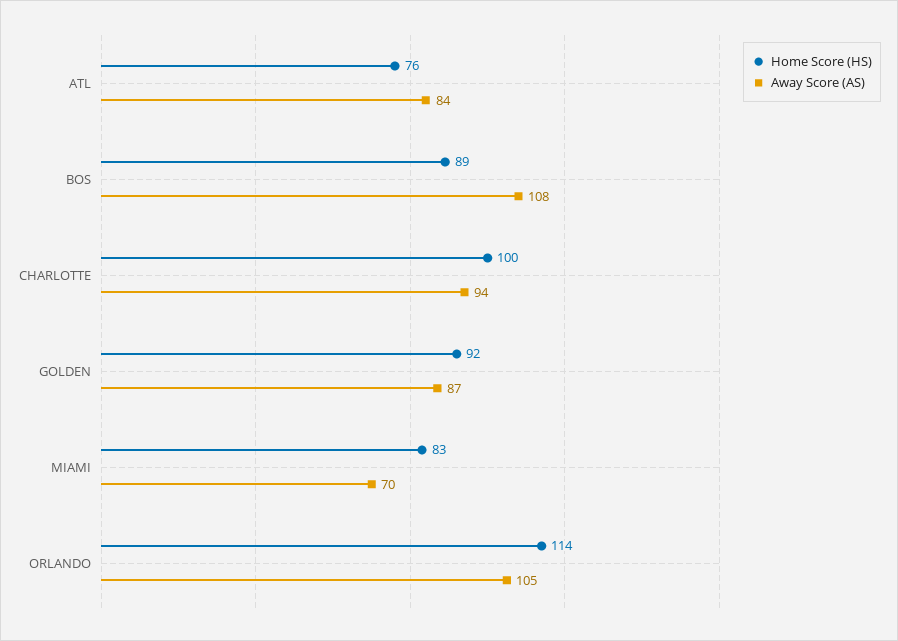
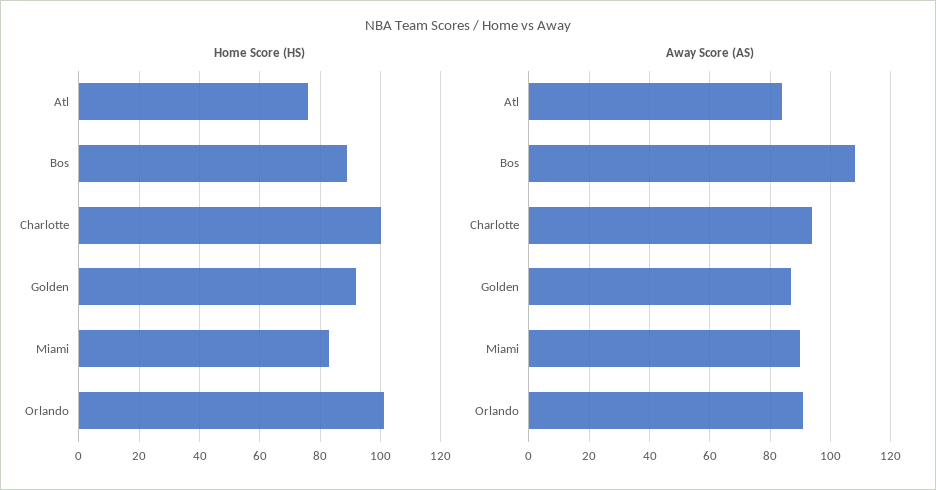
  {
    "Home Score (HS)": {
      "ATL": 76,
      "BOS": 89,
      "CHARLOTTE": 100,
      "GOLDEN": 92,
      "MIAMI": 83,
-     "ORLANDO": 114
+     "ORLANDO": 100
    },
    "Away Score (AS)": {
      "ATL": 84,
      "BOS": 108,
      "CHARLOTTE": 94,
      "GOLDEN": 87,
-     "MIAMI": 70,
+     "MIAMI": 90,
-     "ORLANDO": 105
+     "ORLANDO": 90
    }
  }

